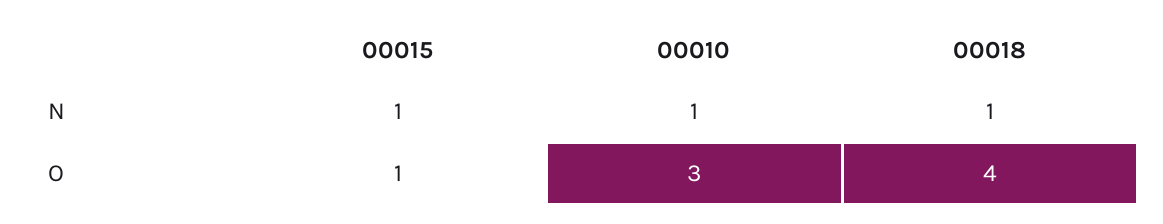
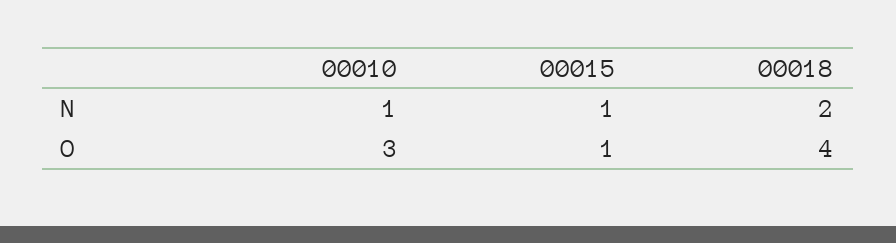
  {
    "00015": {
      "N": 1,
      "O": 1
    },
    "00010": {
      "N": 1,
      "O": 3
    },
    "00018": {
-     "N": 1,
+     "N": 2,
      "O": 4
    }
  }

